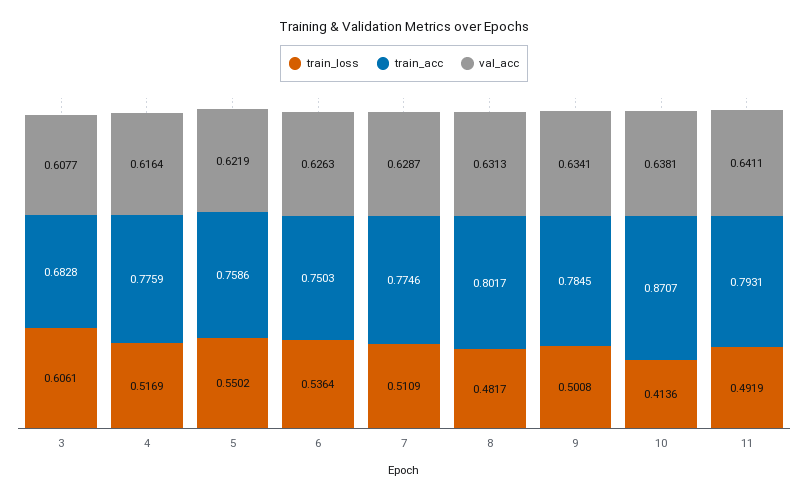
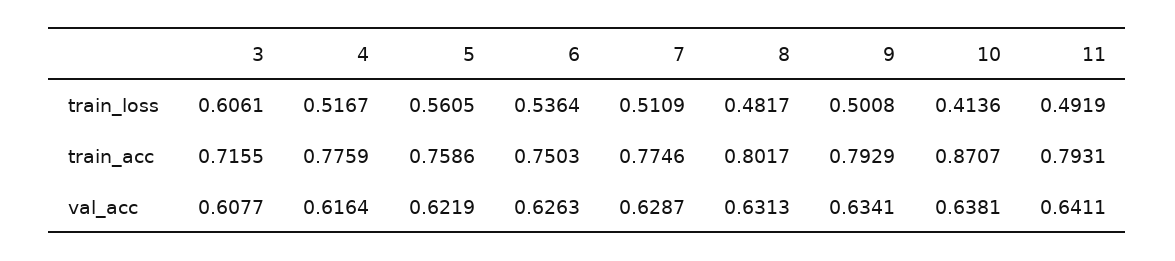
  {
    "train_loss": {
      "3": 0.6061,
-     "4": 0.5169,
+     "4": 0.5167,
-     "5": 0.5502,
+     "5": 0.5605,
      "6": 0.5364,
      "7": 0.5109,
      "8": 0.4817,
      "9": 0.5008,
      "10": 0.4136,
      "11": 0.4919
    },
    "train_acc": {
-     "3": 0.6828,
+     "3": 0.7155,
      "4": 0.7759,
      "5": 0.7586,
      "6": 0.7503,
      "7": 0.7746,
      "8": 0.8017,
-     "9": 0.7845,
+     "9": 0.7929,
      "10": 0.8707,
      "11": 0.7931
    },
    "val_acc": {
      "3": 0.6077,
      "4": 0.6164,
      "5": 0.6219,
      "6": 0.6263,
      "7": 0.6287,
      "8": 0.6313,
      "9": 0.6341,
      "10": 0.6381,
      "11": 0.6411
    }
  }

